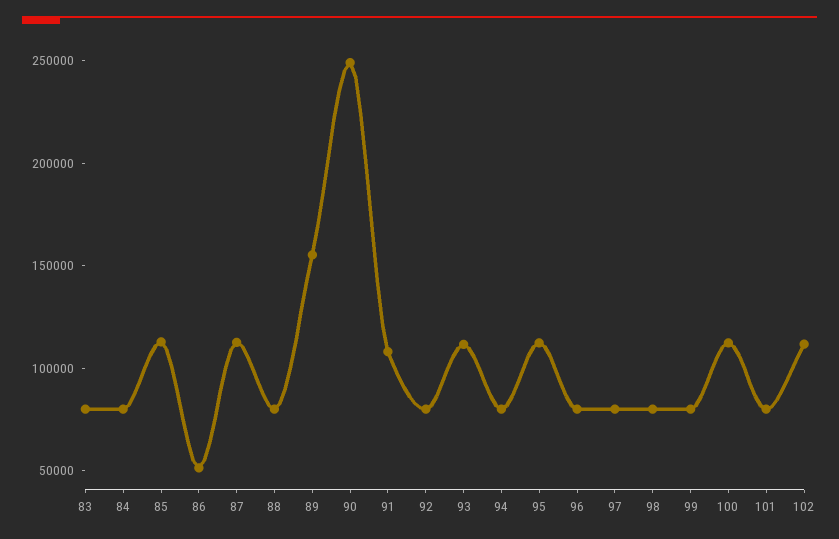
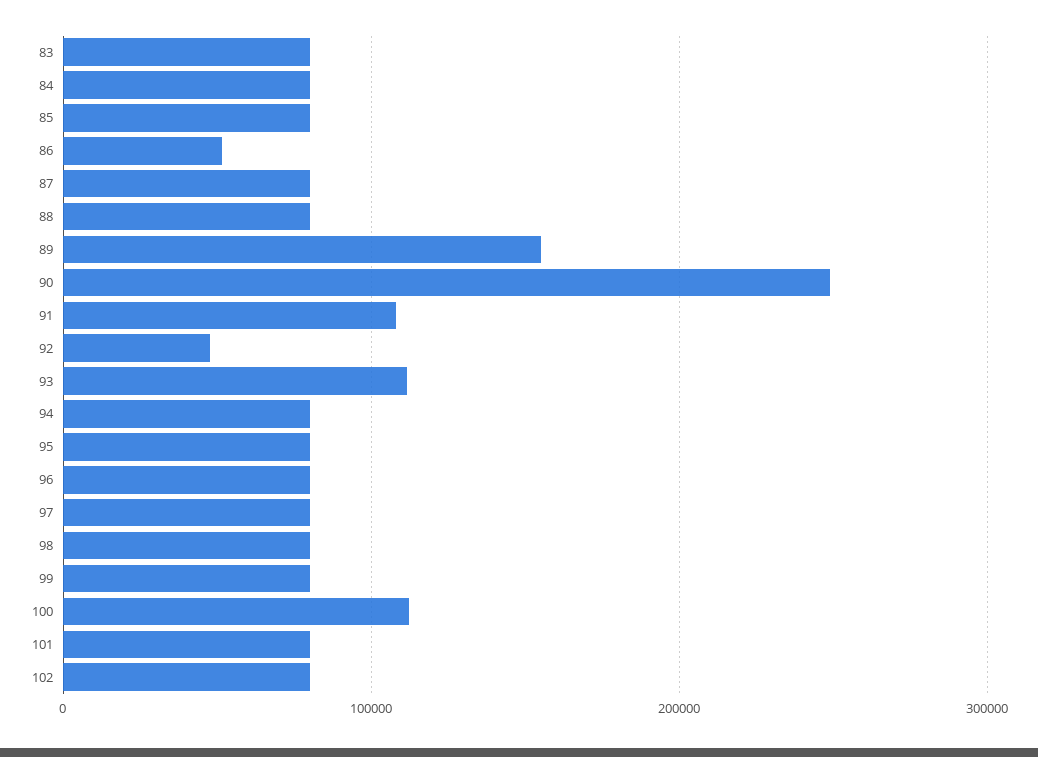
  {
    "83": 80000,
    "84": 80000,
-   "85": 110000,
+   "85": 80000,
    "86": 50000,
-   "87": 110000,
+   "87": 80000,
    "88": 80000,
    "89": 160000,
    "90": 250000,
    "91": 110000,
-   "92": 80000,
+   "92": 50000,
    "93": 110000,
    "94": 80000,
-   "95": 110000,
+   "95": 80000,
    "96": 80000,
    "97": 80000,
    "98": 80000,
    "99": 80000,
    "100": 110000,
    "101": 80000,
-   "102": 110000
+   "102": 80000
  }

